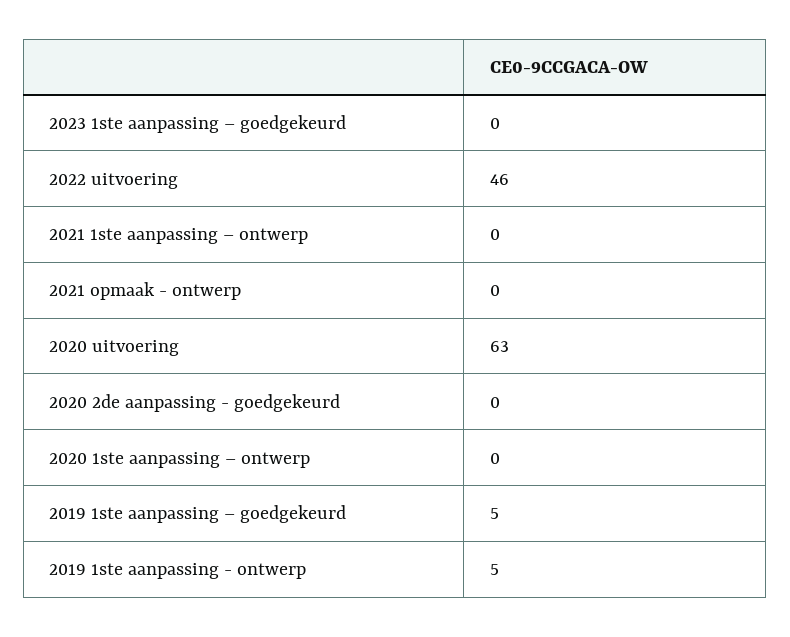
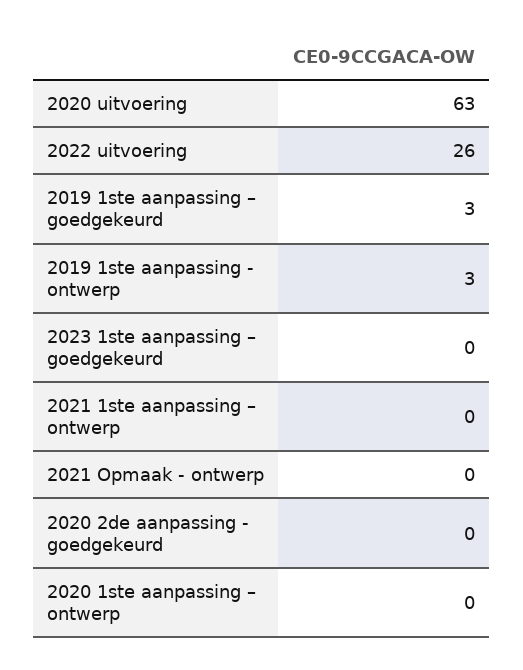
  {
    "2023 1ste aanpassing – goedgekeurd": 0,
-   "2022 uitvoering": 46,
+   "2022 uitvoering": 26,
    "2021 1ste aanpassing – ontwerp": 0,
    "2021 opmaak - ontwerp": 0,
    "2020 uitvoering": 63,
    "2020 2de aanpassing - goedgekeurd": 0,
    "2020 1ste aanpassing – ontwerp": 0,
-   "2019 1ste aanpassing – goedgekeurd": 5,
+   "2019 1ste aanpassing – goedgekeurd": 3,
-   "2019 1ste aanpassing - ontwerp": 5
+   "2019 1ste aanpassing - ontwerp": 3
  }

